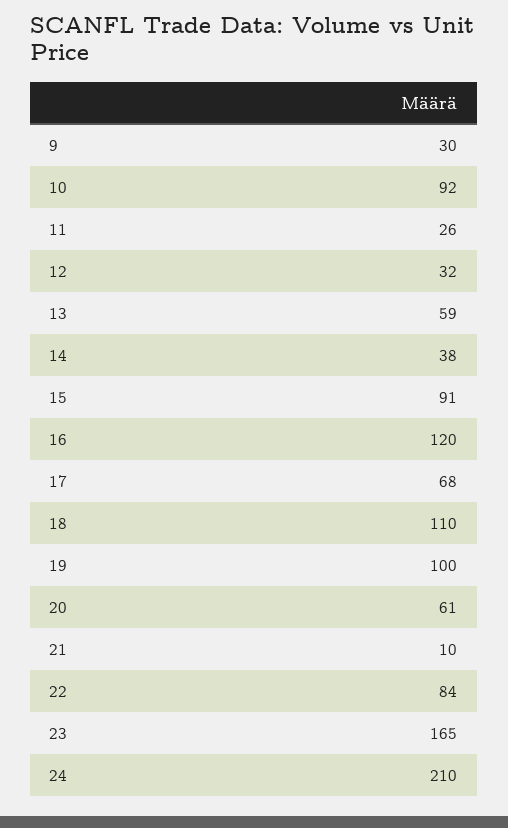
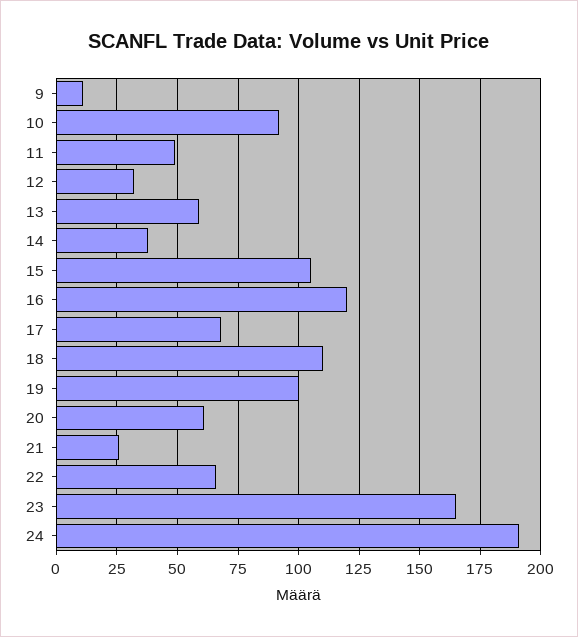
  {
-   "9": 30,
+   "9": 10,
    "10": 92,
-   "11": 26,
+   "11": 50,
    "12": 32,
    "13": 59,
    "14": 38,
-   "15": 91,
+   "15": 105,
    "16": 120,
    "17": 68,
    "18": 110,
    "19": 100,
    "20": 61,
-   "21": 10,
+   "21": 25,
-   "22": 84,
+   "22": 65,
    "23": 165,
-   "24": 210
+   "24": 190
  }

